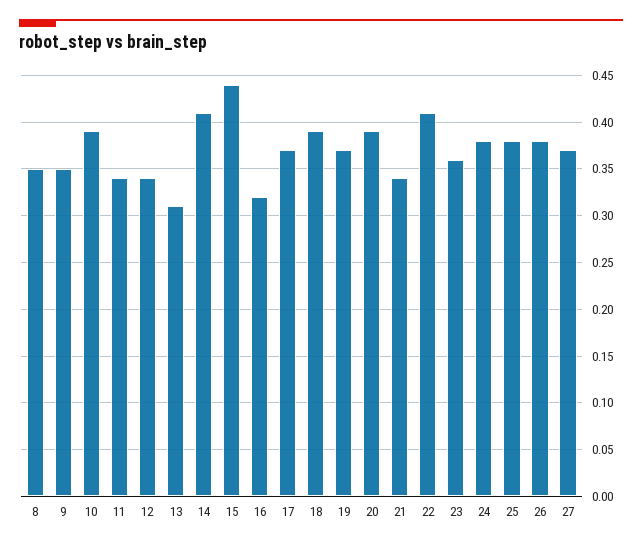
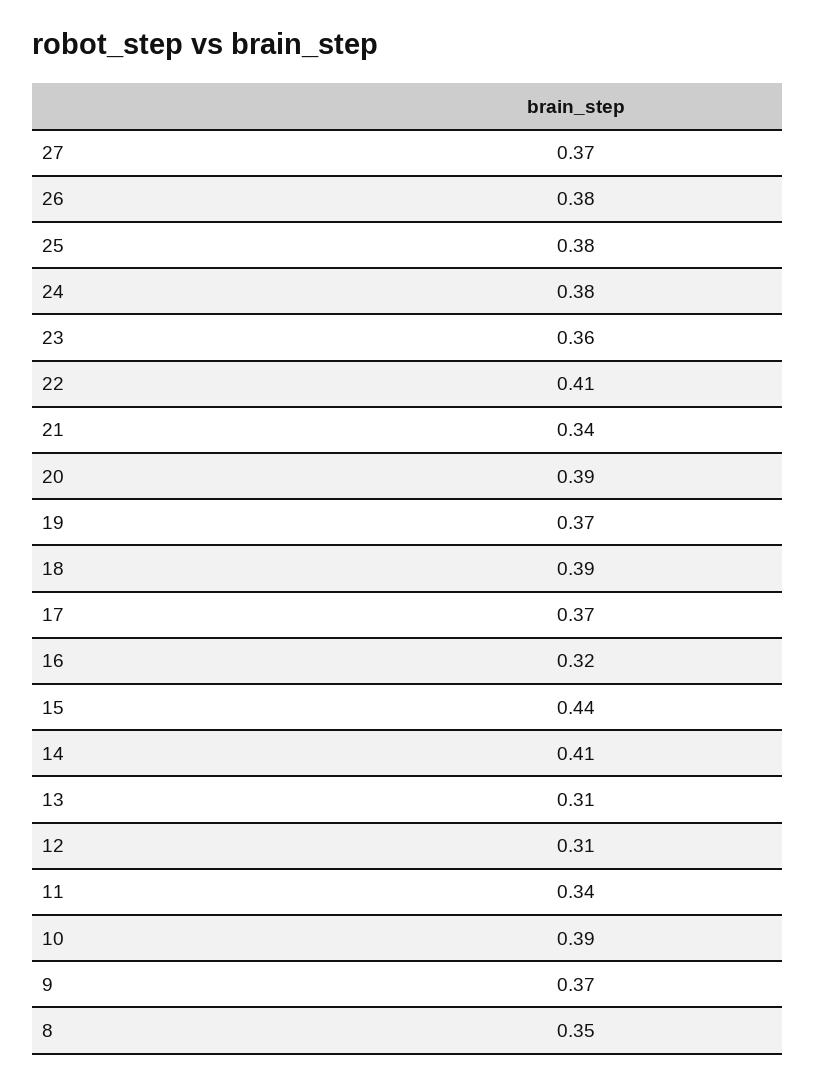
  {
    "8": 0.35,
-   "9": 0.35,
+   "9": 0.37,
    "10": 0.39,
    "11": 0.34,
-   "12": 0.34,
+   "12": 0.31,
    "13": 0.31,
    "14": 0.41,
    "15": 0.44,
    "16": 0.32,
    "17": 0.37,
    "18": 0.39,
    "19": 0.37,
    "20": 0.39,
    "21": 0.34,
    "22": 0.41,
    "23": 0.36,
    "24": 0.38,
    "25": 0.38,
    "26": 0.38,
    "27": 0.37
  }

